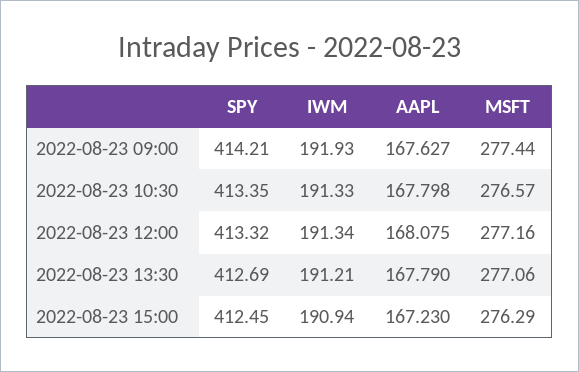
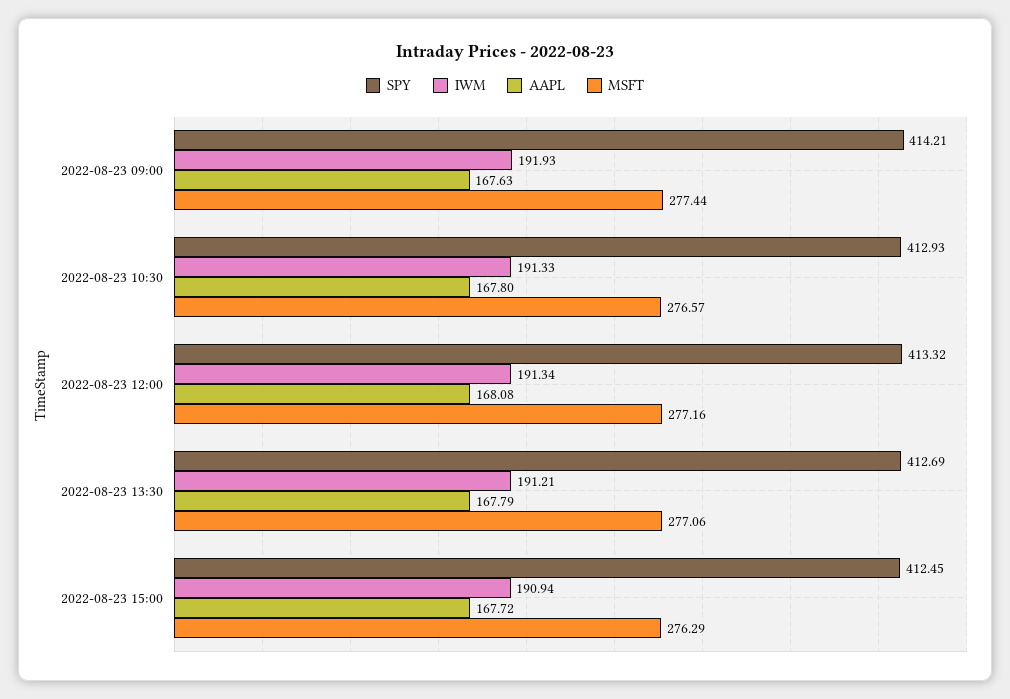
  {
    "SPY": {
      "2022-08-23 09:00": 414.21,
-     "2022-08-23 10:30": 413.35,
+     "2022-08-23 10:30": 412.93,
      "2022-08-23 12:00": 413.32,
      "2022-08-23 13:30": 412.69,
      "2022-08-23 15:00": 412.45
    },
    "IWM": {
      "2022-08-23 09:00": 191.93,
      "2022-08-23 10:30": 191.33,
      "2022-08-23 12:00": 191.34,
      "2022-08-23 13:30": 191.21,
      "2022-08-23 15:00": 190.94
    },
    "AAPL": {
      "2022-08-23 09:00": 167.627,
      "2022-08-23 10:30": 167.798,
      "2022-08-23 12:00": 168.075,
      "2022-08-23 13:30": 167.79,
-     "2022-08-23 15:00": 167.23
+     "2022-08-23 15:00": 167.72
    },
    "MSFT": {
      "2022-08-23 09:00": 277.44,
      "2022-08-23 10:30": 276.57,
      "2022-08-23 12:00": 277.16,
      "2022-08-23 13:30": 277.06,
      "2022-08-23 15:00": 276.29
    }
  }

